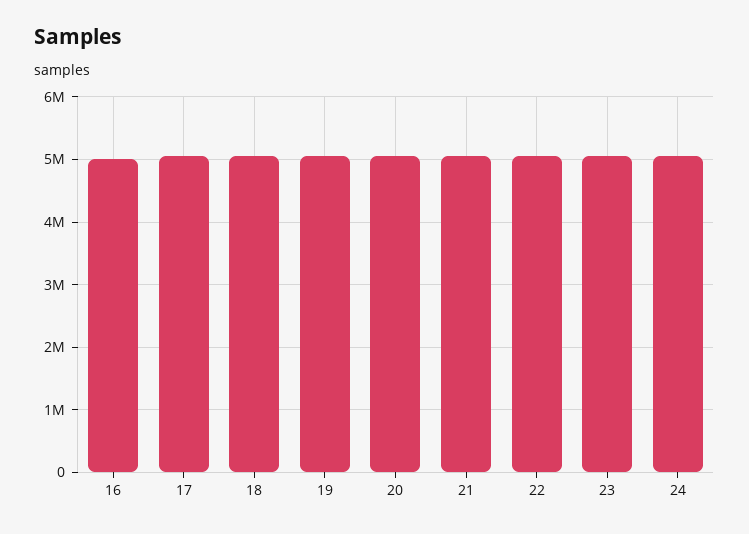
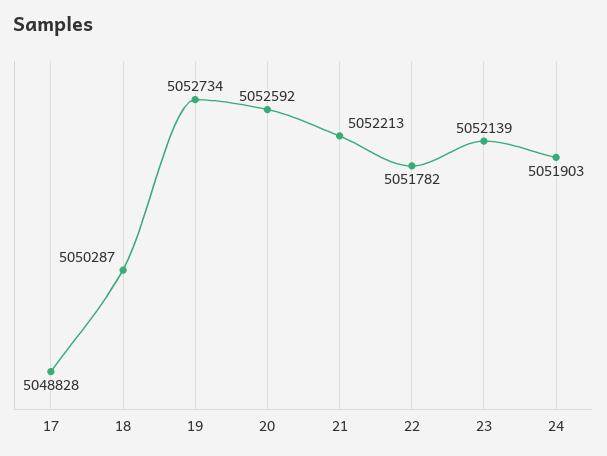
  {
-   "16": 5000000,
    "17": 5048828,
    "18": 5050287,
    "19": 5052734,
    "20": 5052592,
    "21": 5052213,
    "22": 5051782,
    "23": 5052139,
    "24": 5051903
  }

